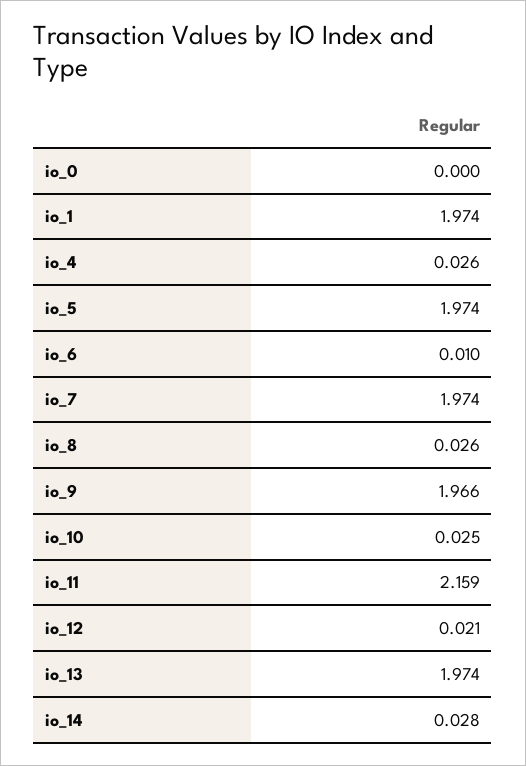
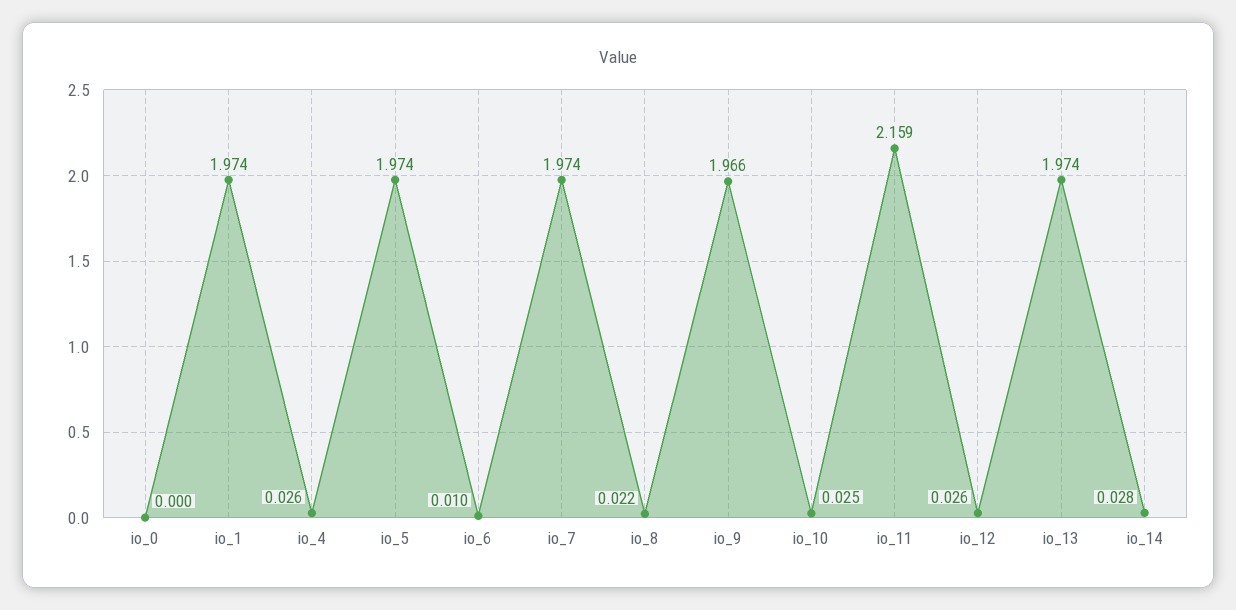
  {
    "io_0": 0,
    "io_1": 1.974,
    "io_4": 0.026,
    "io_5": 1.974,
    "io_6": 0.01,
    "io_7": 1.974,
-   "io_8": 0.026,
+   "io_8": 0.022,
    "io_9": 1.966,
    "io_10": 0.025,
    "io_11": 2.159,
-   "io_12": 0.021,
+   "io_12": 0.026,
    "io_13": 1.974,
    "io_14": 0.028
  }

